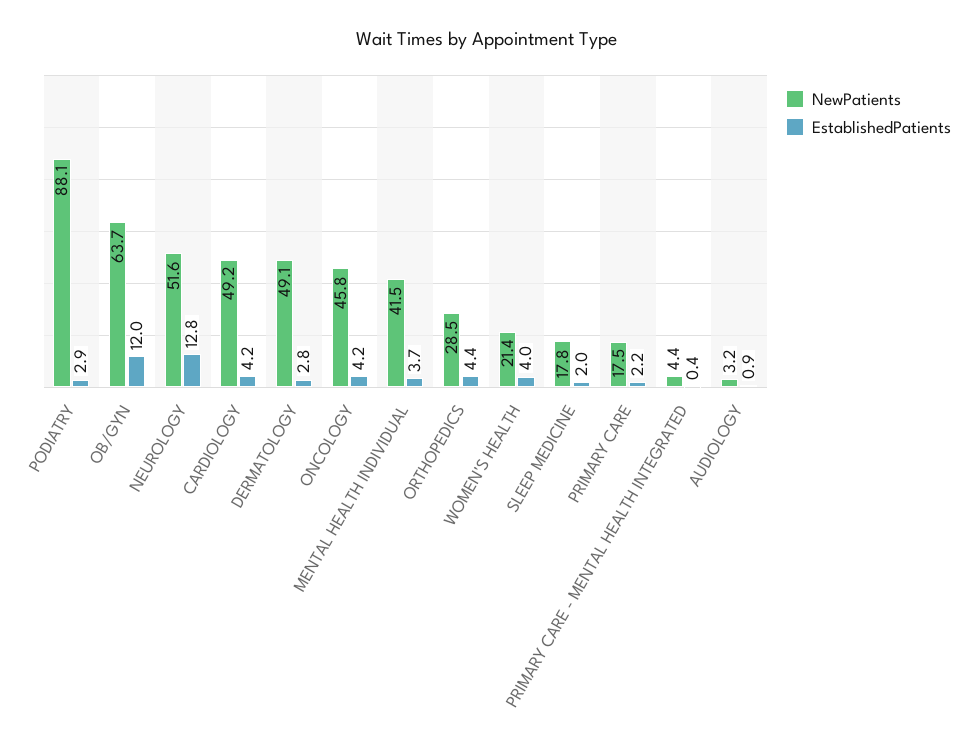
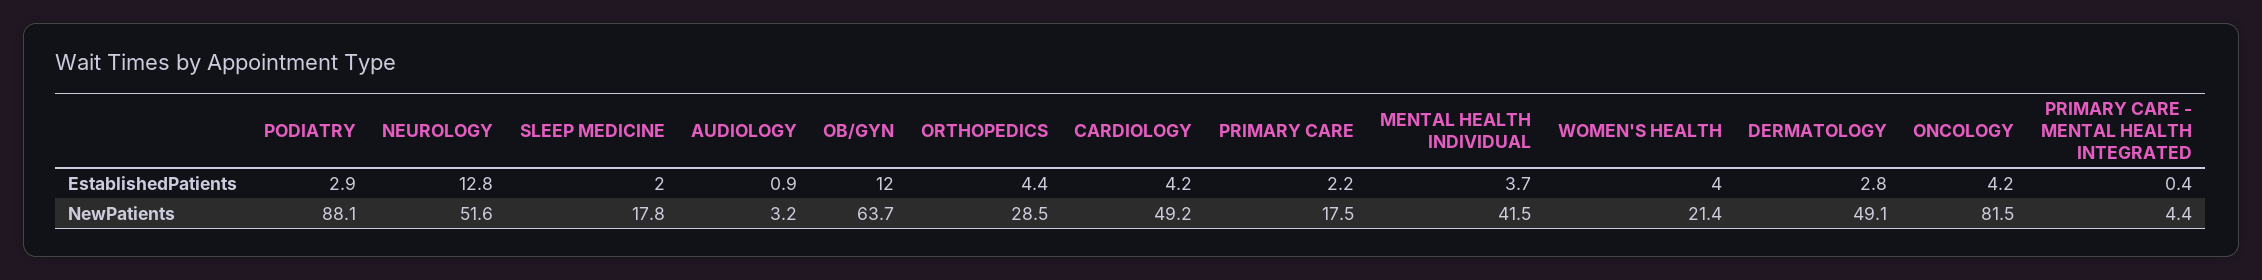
  {
    "NewPatients": {
      "PODIATRY": 88.1,
      "OB/GYN": 63.7,
      "NEUROLOGY": 51.6,
      "CARDIOLOGY": 49.2,
      "DERMATOLOGY": 49.1,
-     "ONCOLOGY": 45.8,
+     "ONCOLOGY": 81.5,
      "MENTAL HEALTH INDIVIDUAL": 41.5,
      "ORTHOPEDICS": 28.5,
      "WOMEN'S HEALTH": 21.4,
      "SLEEP MEDICINE": 17.8,
      "PRIMARY CARE": 17.5,
      "PRIMARY CARE - MENTAL HEALTH INTEGRATED": 4.4,
      "AUDIOLOGY": 3.2
    },
    "EstablishedPatients": {
      "PODIATRY": 2.9,
      "OB/GYN": 12,
      "NEUROLOGY": 12.8,
      "CARDIOLOGY": 4.2,
      "DERMATOLOGY": 2.8,
      "ONCOLOGY": 4.2,
      "MENTAL HEALTH INDIVIDUAL": 3.7,
      "ORTHOPEDICS": 4.4,
      "WOMEN'S HEALTH": 4,
      "SLEEP MEDICINE": 2,
      "PRIMARY CARE": 2.2,
      "PRIMARY CARE - MENTAL HEALTH INTEGRATED": 0.4,
      "AUDIOLOGY": 0.9
    }
  }

